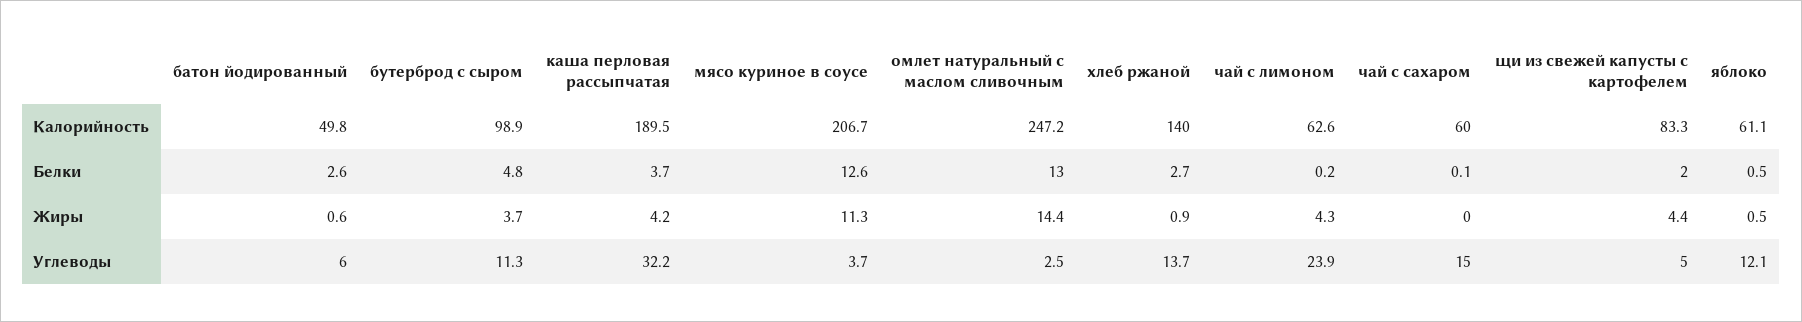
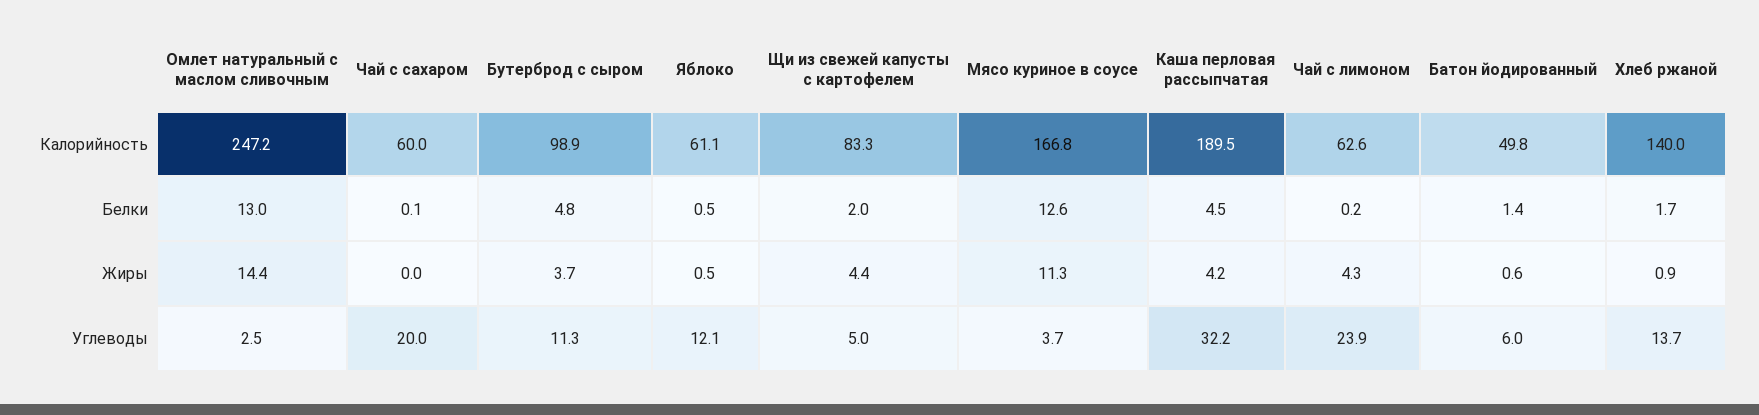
  {
    "батон йодированный": {
      "Калорийность": 49.8,
-     "Белки": 2.6,
+     "Белки": 1.4,
      "Жиры": 0.6,
      "Углеводы": 6
    },
    "бутерброд с сыром": {
      "Калорийность": 98.9,
      "Белки": 4.8,
      "Жиры": 3.7,
      "Углеводы": 11.3
    },
    "каша перловая рассыпчатая": {
      "Калорийность": 189.5,
-     "Белки": 3.7,
+     "Белки": 4.5,
      "Жиры": 4.2,
      "Углеводы": 32.2
    },
    "мясо куриное в соусе": {
-     "Калорийность": 206.7,
+     "Калорийность": 166.8,
      "Белки": 12.6,
      "Жиры": 11.3,
      "Углеводы": 3.7
    },
    "омлет натуральный с маслом сливочным": {
      "Калорийность": 247.2,
      "Белки": 13,
      "Жиры": 14.4,
      "Углеводы": 2.5
    },
    "хлеб ржаной": {
      "Калорийность": 140,
-     "Белки": 2.7,
+     "Белки": 1.7,
      "Жиры": 0.9,
      "Углеводы": 13.7
    },
    "чай с лимоном": {
      "Калорийность": 62.6,
      "Белки": 0.2,
      "Жиры": 4.3,
      "Углеводы": 23.9
    },
    "чай с сахаром": {
      "Калорийность": 60,
      "Белки": 0.1,
      "Жиры": 0,
-     "Углеводы": 15
+     "Углеводы": 20
    },
    "щи из свежей капусты с картофелем": {
      "Калорийность": 83.3,
      "Белки": 2,
      "Жиры": 4.4,
      "Углеводы": 5
    },
    "яблоко": {
      "Калорийность": 61.1,
      "Белки": 0.5,
      "Жиры": 0.5,
      "Углеводы": 12.1
    }
  }

